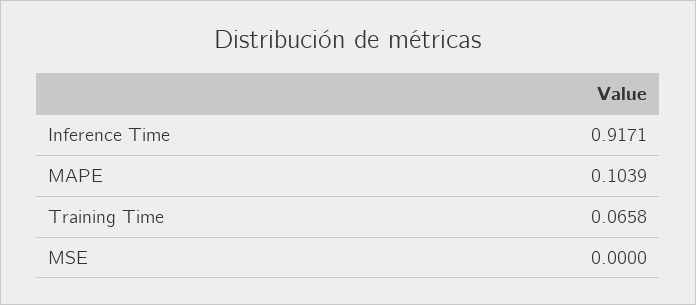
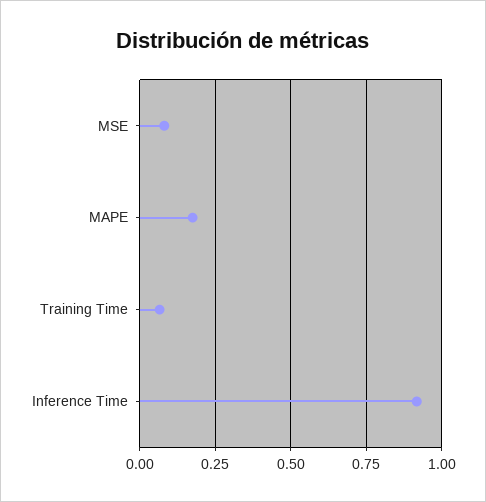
  {
    "Inference Time": 0.9171,
-   "MAPE": 0.1039,
+   "MAPE": 0.175,
    "Training Time": 0.0658,
-   "MSE": 0
+   "MSE": 0.075
  }

